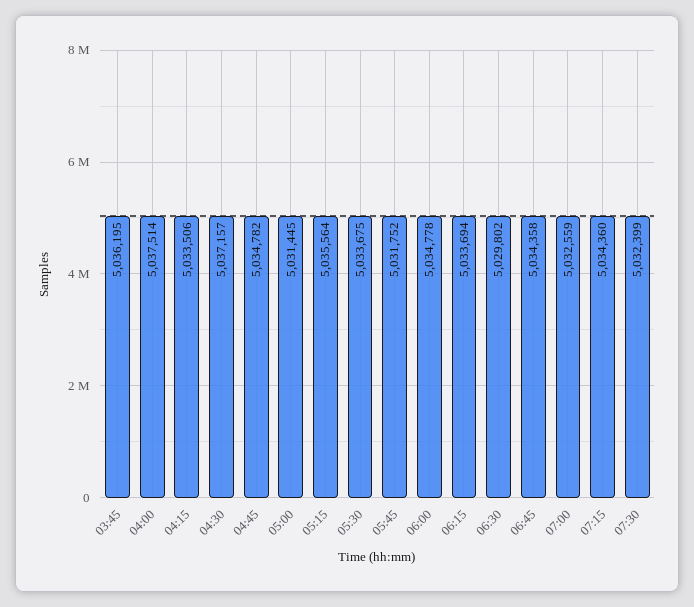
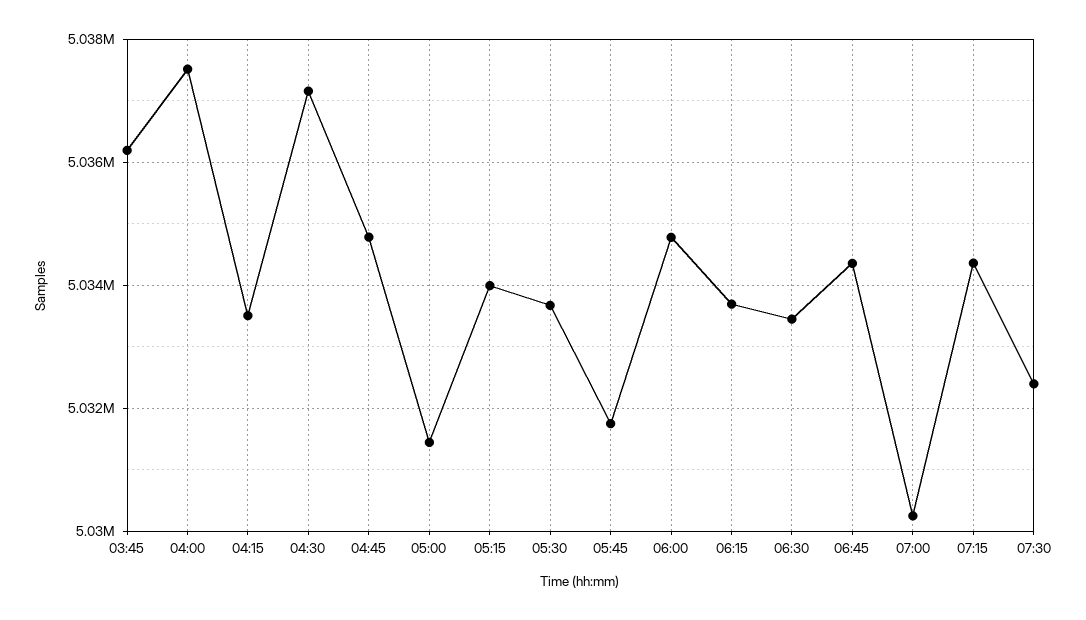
  {
    "03:45": 5036195,
    "04:00": 5037514,
    "04:15": 5033506,
    "04:30": 5037157,
    "04:45": 5034782,
    "05:00": 5031445,
-   "05:15": 5035564,
+   "05:15": 5034000,
    "05:30": 5033675,
    "05:45": 5031752,
    "06:00": 5034778,
    "06:15": 5033694,
-   "06:30": 5029802,
+   "06:30": 5033400,
    "06:45": 5034358,
-   "07:00": 5032559,
+   "07:00": 5030200,
    "07:15": 5034360,
    "07:30": 5032399
  }

